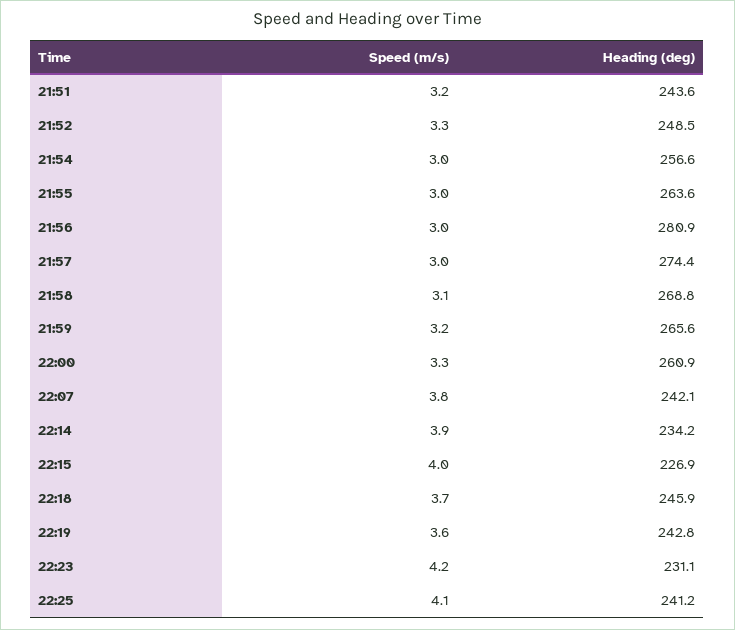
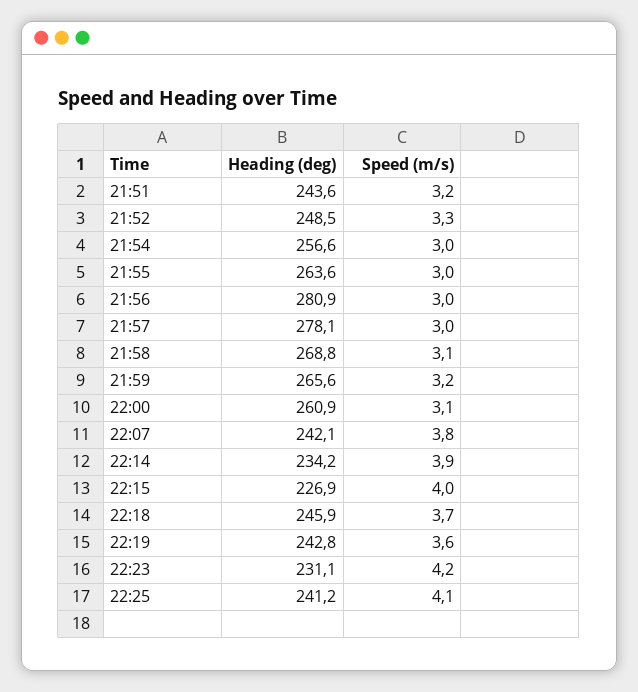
  {
    "Speed (m/s)": {
      "21:51": 3.2,
      "21:52": 3.3,
      "21:54": 3,
      "21:55": 3,
      "21:56": 3,
      "21:57": 3,
      "21:58": 3.1,
      "21:59": 3.2,
-     "22:00": 3.3,
+     "22:00": 3.1,
      "22:07": 3.8,
      "22:14": 3.9,
      "22:15": 4,
      "22:18": 3.7,
      "22:19": 3.6,
      "22:23": 4.2,
      "22:25": 4.1
    },
    "Heading (deg)": {
      "21:51": 243.6,
      "21:52": 248.5,
      "21:54": 256.6,
      "21:55": 263.6,
      "21:56": 280.9,
-     "21:57": 274.4,
+     "21:57": 278.1,
      "21:58": 268.8,
      "21:59": 265.6,
      "22:00": 260.9,
      "22:07": 242.1,
      "22:14": 234.2,
      "22:15": 226.9,
      "22:18": 245.9,
      "22:19": 242.8,
      "22:23": 231.1,
      "22:25": 241.2
    }
  }

